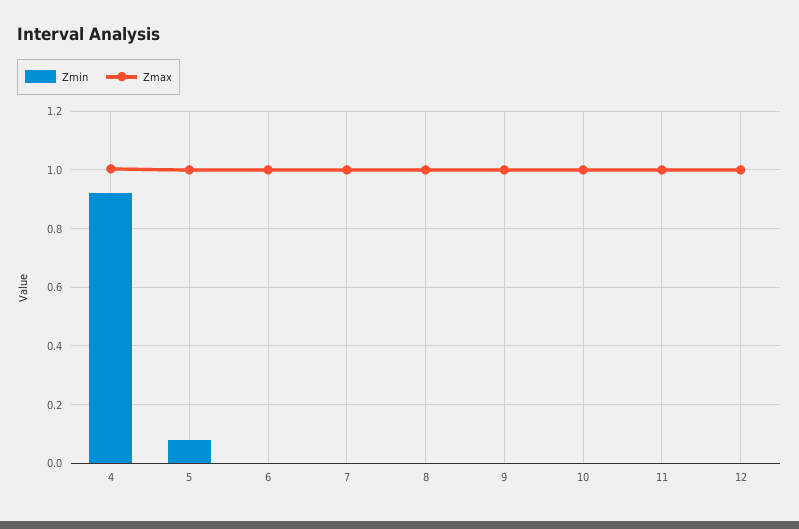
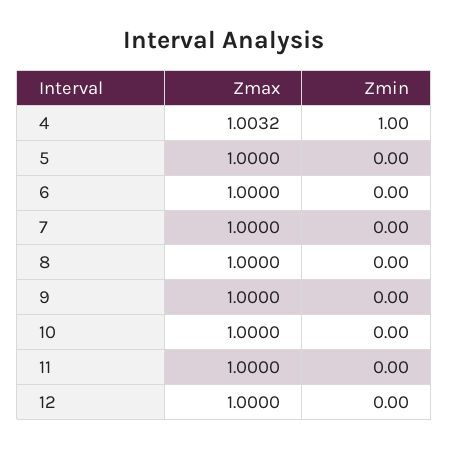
  {
    "Zmin": {
-     "4": 0.925,
+     "4": 1,
-     "5": 0.075,
+     "5": 0,
      "6": 0,
      "7": 0,
      "8": 0,
      "9": 0,
      "10": 0,
      "11": 0,
      "12": 0
    },
    "Zmax": {
      "4": 1.0032,
      "5": 1,
      "6": 1,
      "7": 1,
      "8": 1,
      "9": 1,
      "10": 1,
      "11": 1,
      "12": 1
    }
  }

